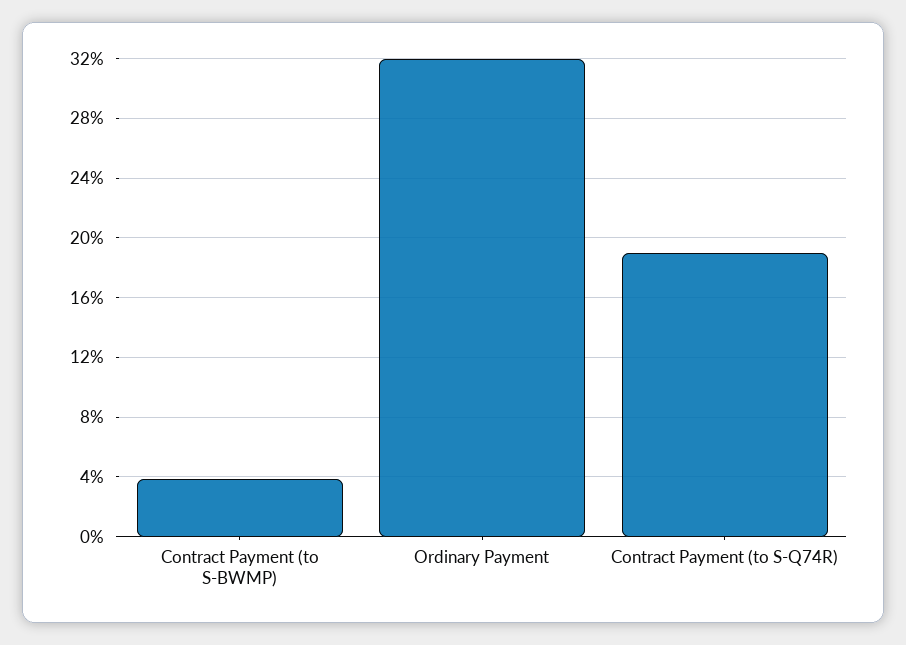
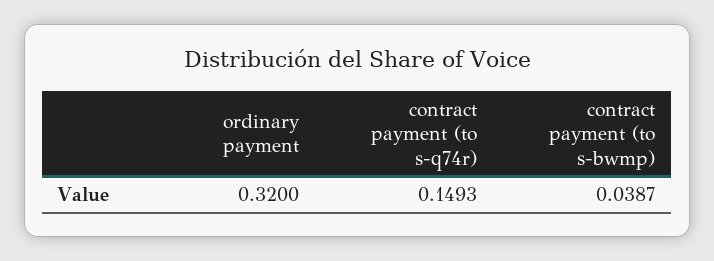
  {
    "Contract Payment (to S-BWMP)": 0.0387,
    "Ordinary Payment": 0.32,
-   "Contract Payment (to S-Q74R)": 0.19
+   "Contract Payment (to S-Q74R)": 0.1493
  }

